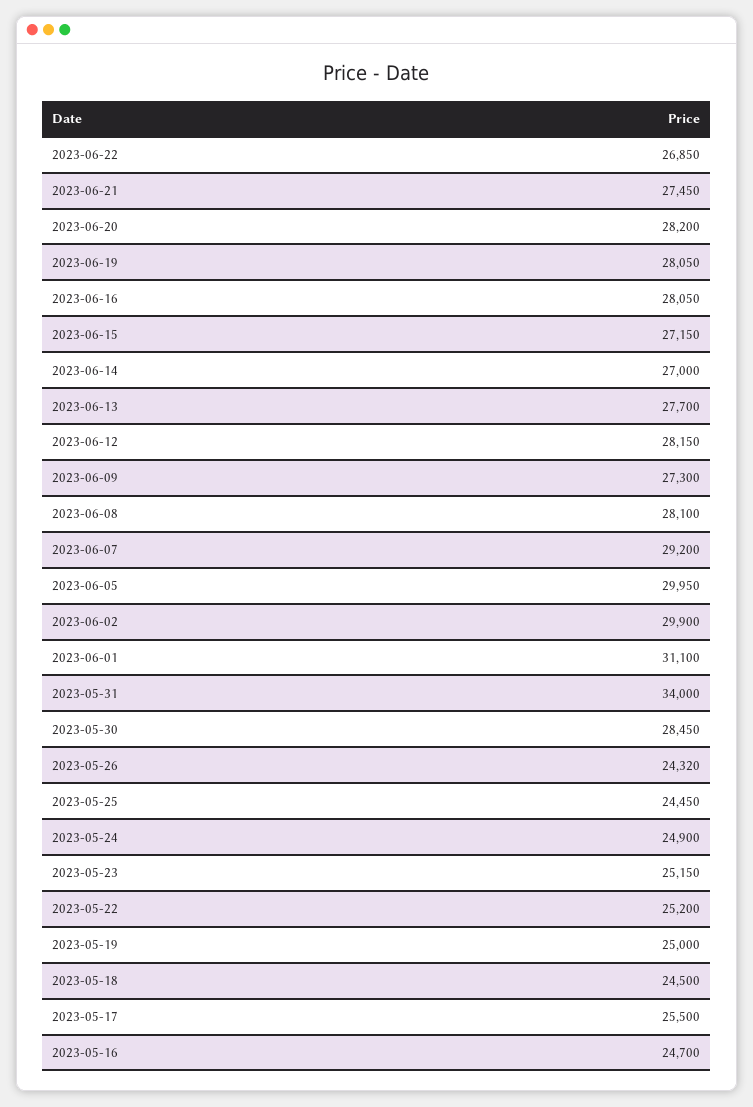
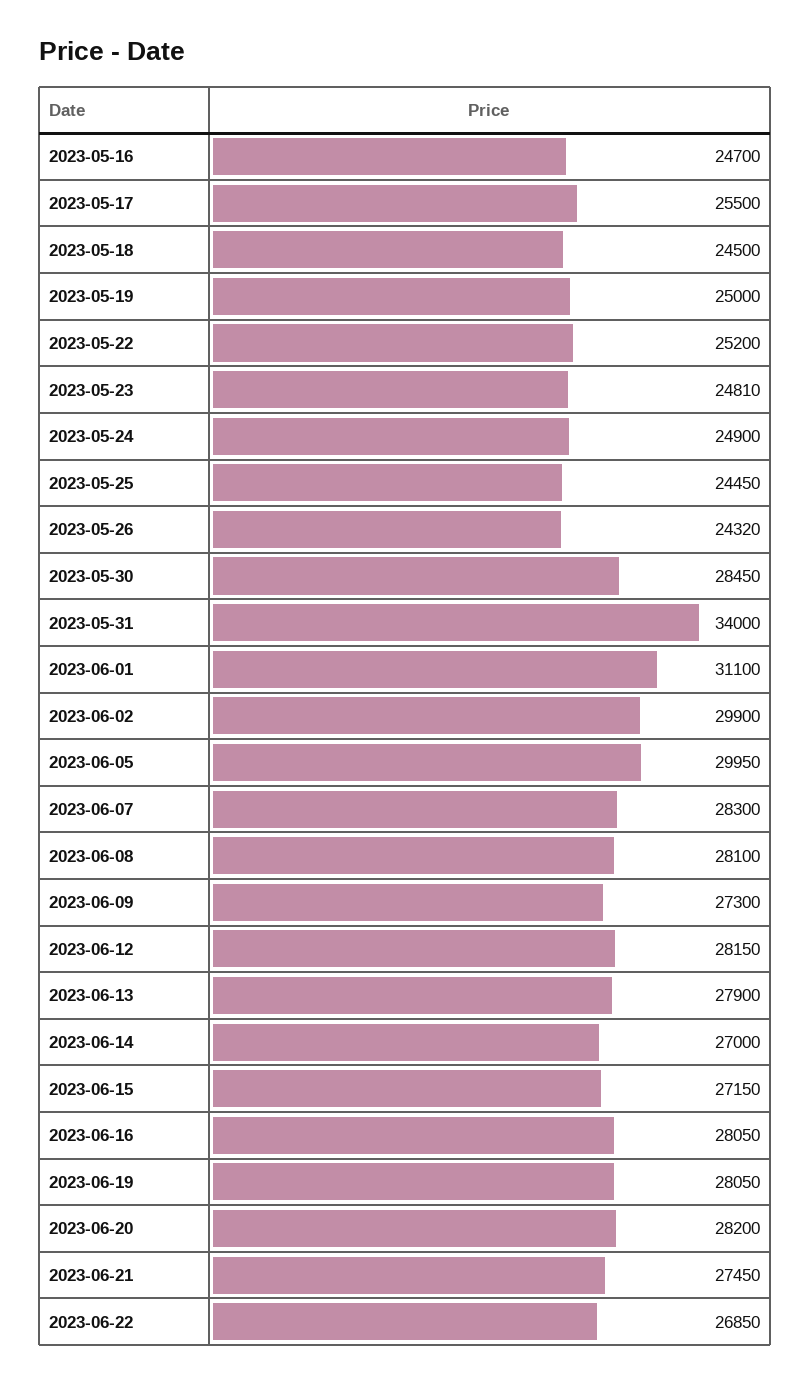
  {
    "2023-06-22": 26850,
    "2023-06-21": 27450,
    "2023-06-20": 28200,
    "2023-06-19": 28050,
    "2023-06-16": 28050,
    "2023-06-15": 27150,
    "2023-06-14": 27000,
-   "2023-06-13": 27700,
+   "2023-06-13": 27900,
    "2023-06-12": 28150,
    "2023-06-09": 27300,
    "2023-06-08": 28100,
-   "2023-06-07": 29200,
+   "2023-06-07": 28300,
    "2023-06-05": 29950,
    "2023-06-02": 29900,
    "2023-06-01": 31100,
    "2023-05-31": 34000,
    "2023-05-30": 28450,
    "2023-05-26": 24320,
    "2023-05-25": 24450,
    "2023-05-24": 24900,
-   "2023-05-23": 25150,
+   "2023-05-23": 24810,
    "2023-05-22": 25200,
    "2023-05-19": 25000,
    "2023-05-18": 24500,
    "2023-05-17": 25500,
    "2023-05-16": 24700
  }

